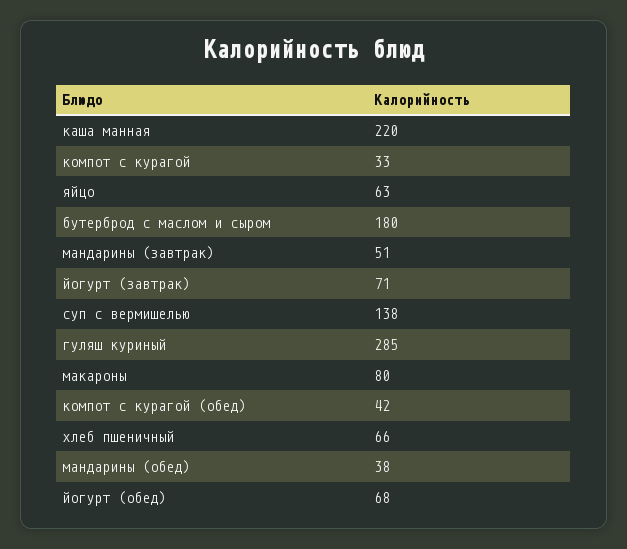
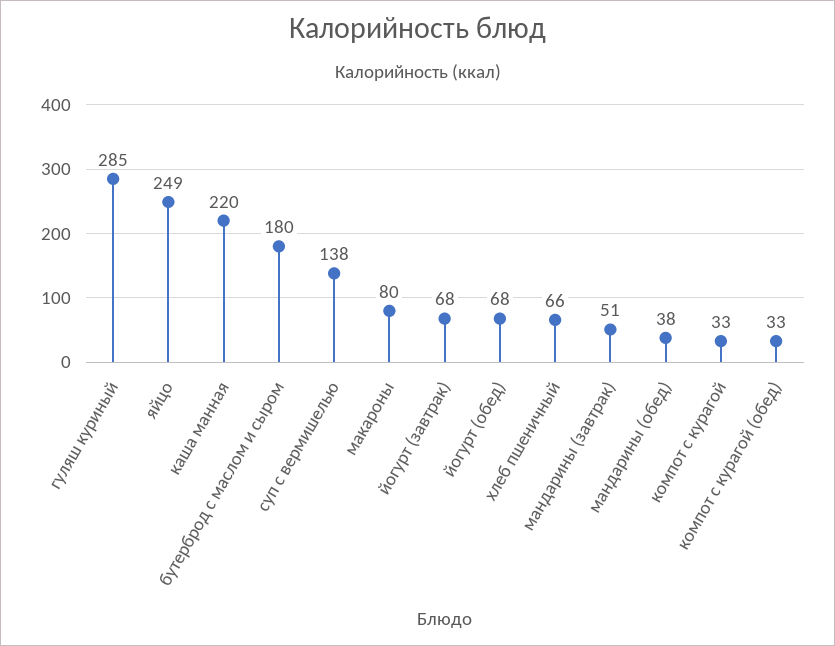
  {
    "каша манная": 220,
    "компот с курагой": 33,
-   "яйцо": 63,
+   "яйцо": 249,
    "бутерброд с маслом и сыром": 180,
    "мандарины (завтрак)": 51,
-   "йогурт (завтрак)": 71,
+   "йогурт (завтрак)": 68,
    "суп с вермишелью": 138,
    "гуляш куриный": 285,
    "макароны": 80,
-   "компот с курагой (обед)": 42,
+   "компот с курагой (обед)": 33,
    "хлеб пшеничный": 66,
    "мандарины (обед)": 38,
    "йогурт (обед)": 68
  }

